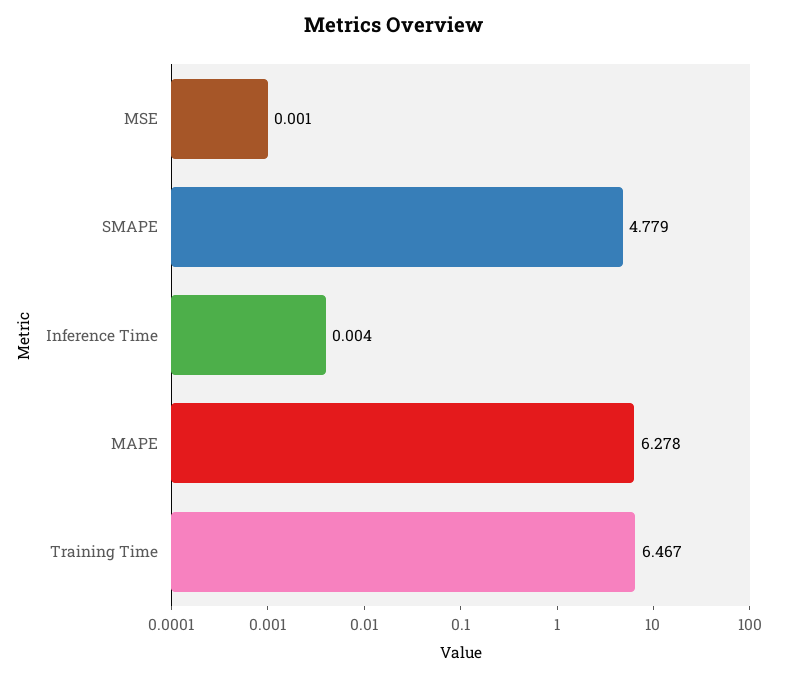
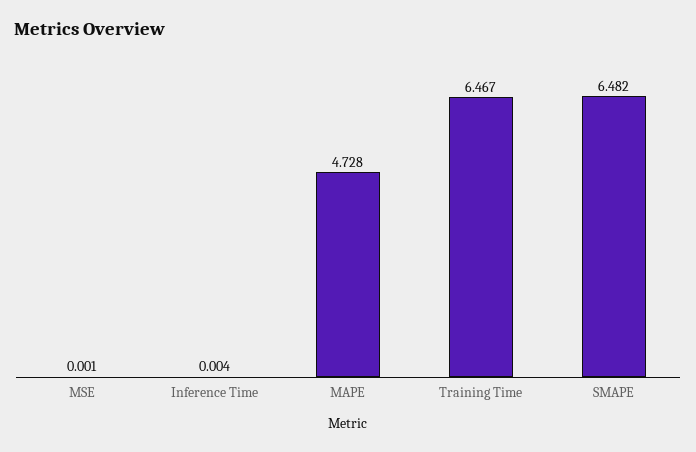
  {
    "MSE": 0.001,
-   "SMAPE": 4.779,
+   "SMAPE": 6.482,
    "Inference Time": 0.004,
-   "MAPE": 6.278,
+   "MAPE": 4.728,
    "Training Time": 6.467
  }

